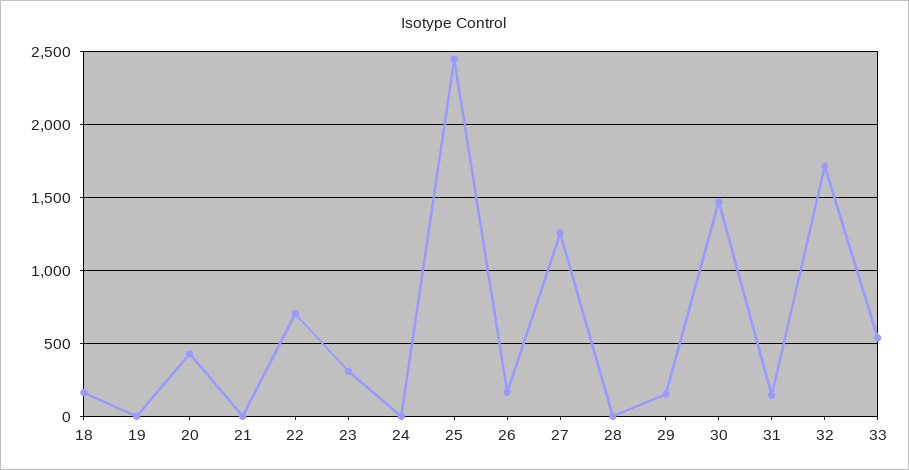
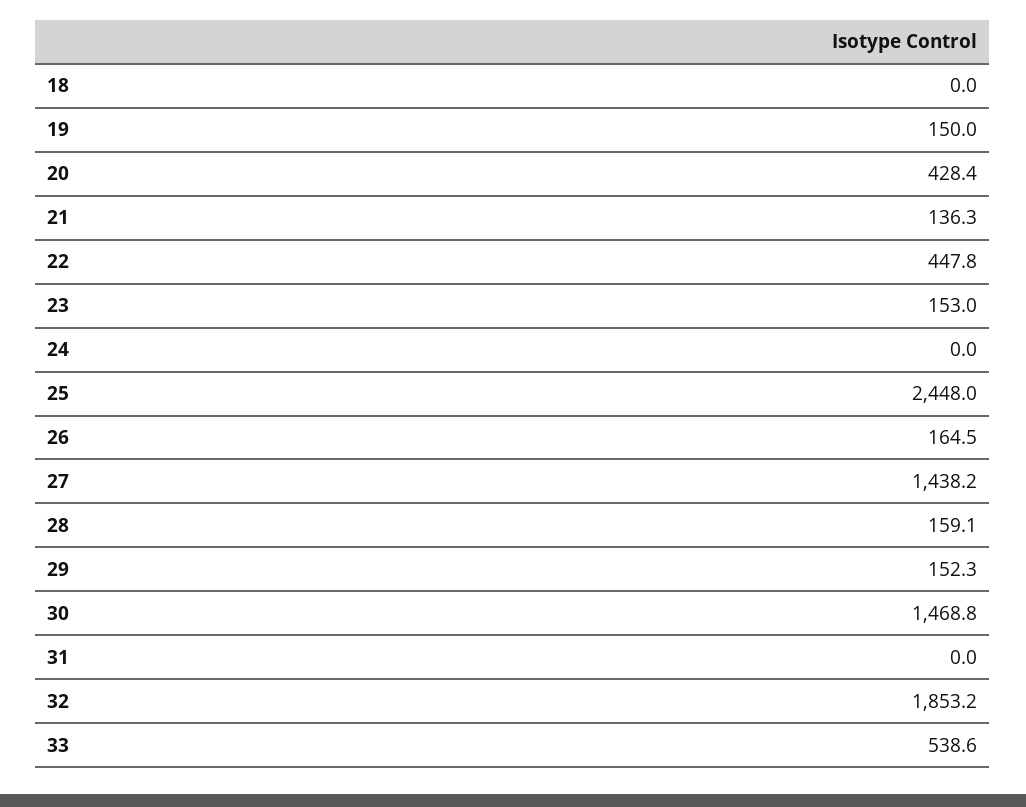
  {
-   "18": 150,
+   "18": 0,
-   "19": 0,
+   "19": 150,
    "20": 428.4,
-   "21": 0,
+   "21": 136.3,
-   "22": 700,
+   "22": 447.8,
-   "23": 300,
+   "23": 153,
    "24": 0,
    "25": 2448,
    "26": 164.5,
-   "27": 1250,
+   "27": 1438.2,
-   "28": 0,
+   "28": 159.1,
    "29": 152.3,
    "30": 1468.8,
-   "31": 150,
+   "31": 0,
-   "32": 1700,
+   "32": 1853.2,
    "33": 538.6
  }

